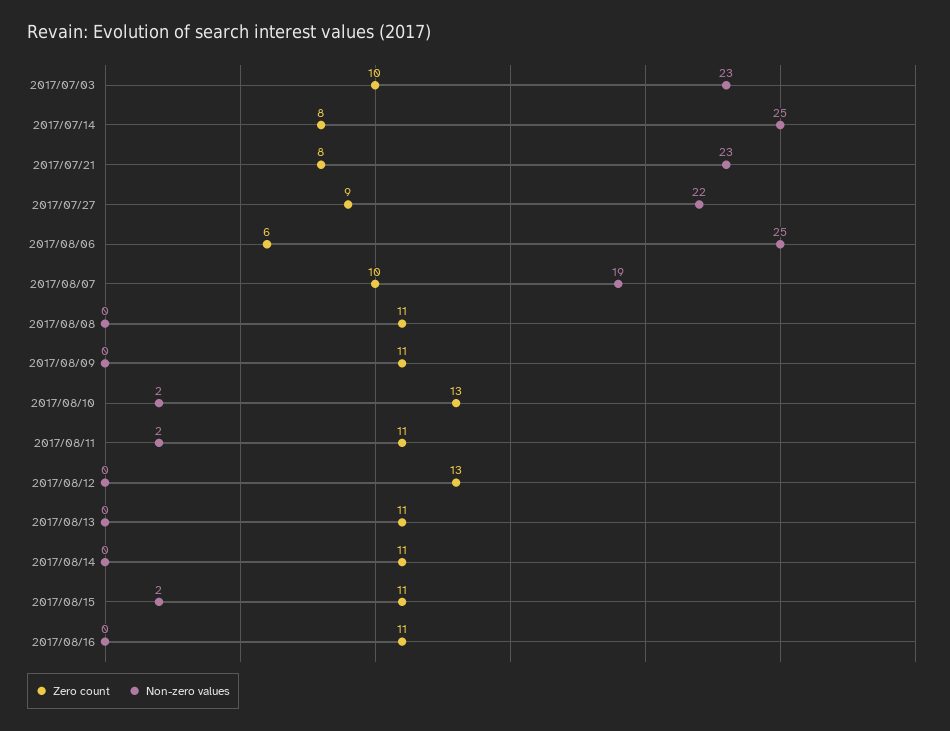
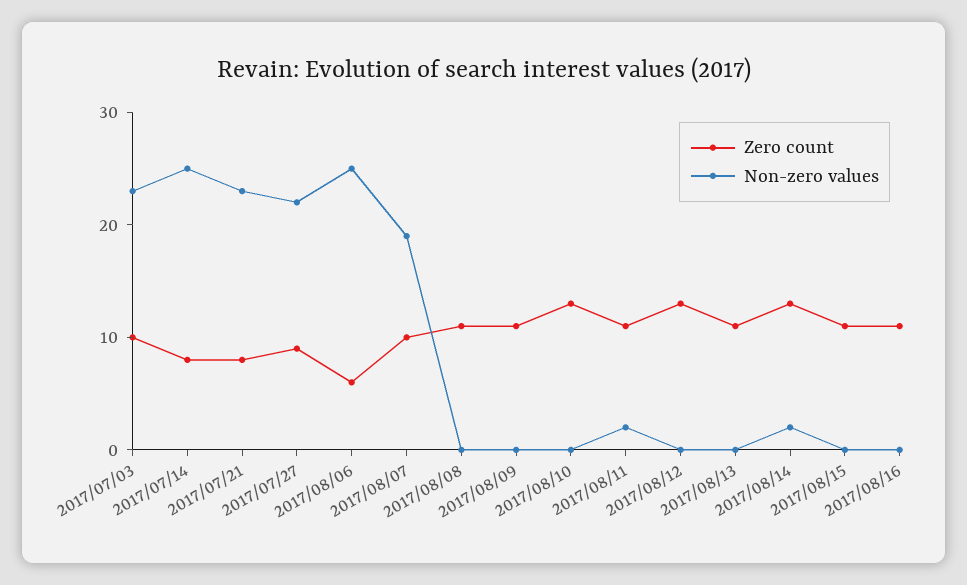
  {
    "Zero count": {
      "2017/07/03": 10,
      "2017/07/14": 8,
      "2017/07/21": 8,
      "2017/07/27": 9,
      "2017/08/06": 6,
      "2017/08/07": 10,
      "2017/08/08": 11,
      "2017/08/09": 11,
      "2017/08/10": 13,
      "2017/08/11": 11,
      "2017/08/12": 13,
      "2017/08/13": 11,
-     "2017/08/14": 11,
+     "2017/08/14": 13,
      "2017/08/15": 11,
      "2017/08/16": 11
    },
    "Non-zero values": {
      "2017/07/03": 23,
      "2017/07/14": 25,
      "2017/07/21": 23,
      "2017/07/27": 22,
      "2017/08/06": 25,
      "2017/08/07": 19,
      "2017/08/08": 0,
      "2017/08/09": 0,
-     "2017/08/10": 2,
+     "2017/08/10": 0,
      "2017/08/11": 2,
      "2017/08/12": 0,
      "2017/08/13": 0,
-     "2017/08/14": 0,
+     "2017/08/14": 2,
-     "2017/08/15": 2,
+     "2017/08/15": 0,
      "2017/08/16": 0
    }
  }

